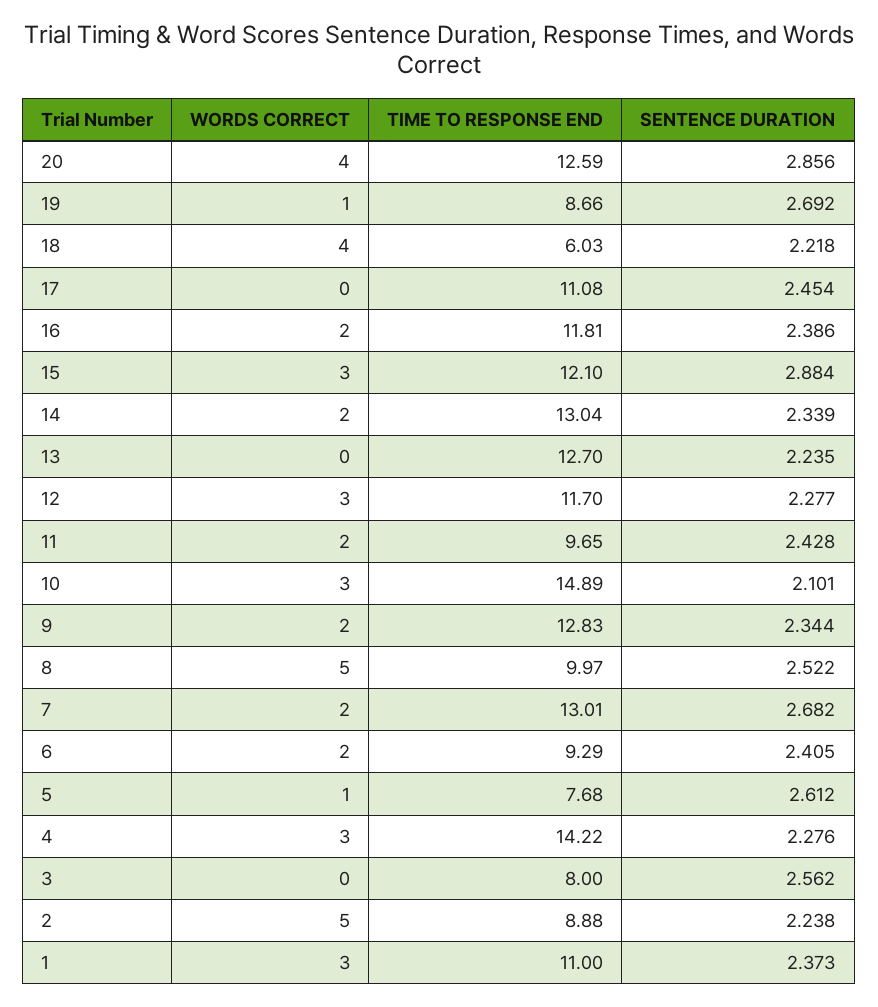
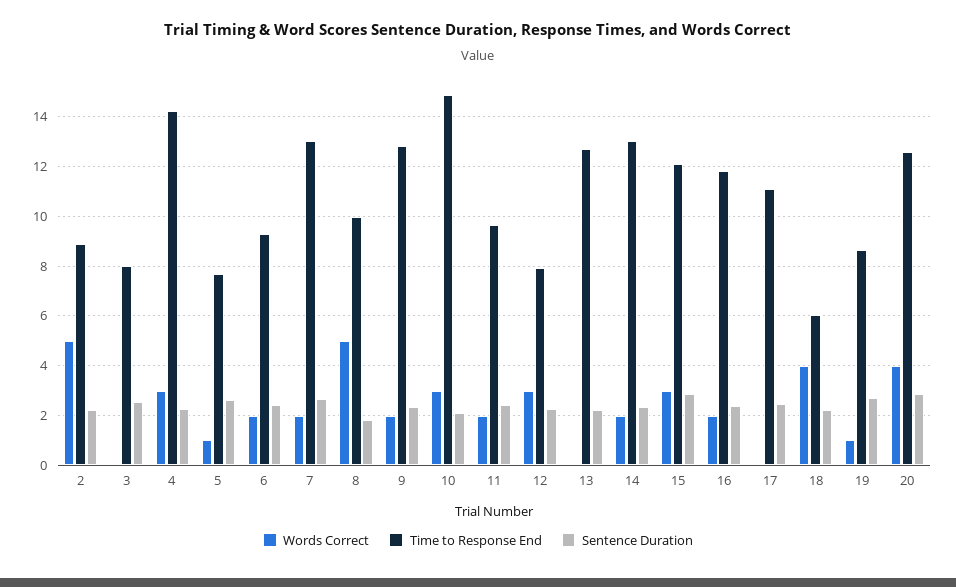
  {
    "WORDS CORRECT": {
      "20": 4,
      "19": 1,
      "18": 4,
      "17": 0,
      "16": 2,
      "15": 3,
      "14": 2,
      "13": 0,
      "12": 3,
      "11": 2,
      "10": 3,
      "9": 2,
      "8": 5,
      "7": 2,
      "6": 2,
      "5": 1,
      "4": 3,
      "3": 0,
-     "2": 5,
+     "2": 5
-     "1": 3
    },
    "TIME TO RESPONSE END": {
      "20": 12.59,
      "19": 8.66,
      "18": 6.03,
      "17": 11.08,
      "16": 11.81,
      "15": 12.1,
      "14": 13.04,
      "13": 12.7,
-     "12": 11.7,
+     "12": 8,
      "11": 9.65,
      "10": 14.89,
      "9": 12.83,
      "8": 9.97,
      "7": 13.01,
      "6": 9.29,
      "5": 7.68,
      "4": 14.22,
      "3": 8,
-     "2": 8.88,
+     "2": 8.88
-     "1": 11
    },
    "SENTENCE DURATION": {
      "20": 2.856,
      "19": 2.692,
      "18": 2.218,
      "17": 2.454,
      "16": 2.386,
      "15": 2.884,
      "14": 2.339,
      "13": 2.235,
      "12": 2.277,
      "11": 2.428,
      "10": 2.101,
      "9": 2.344,
-     "8": 2.522,
+     "8": 1.75,
      "7": 2.682,
      "6": 2.405,
      "5": 2.612,
      "4": 2.276,
      "3": 2.562,
-     "2": 2.238,
+     "2": 2.238
-     "1": 2.373
    }
  }

